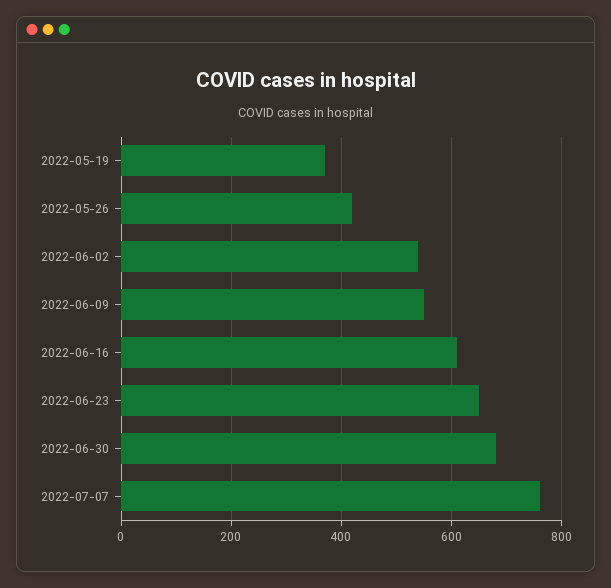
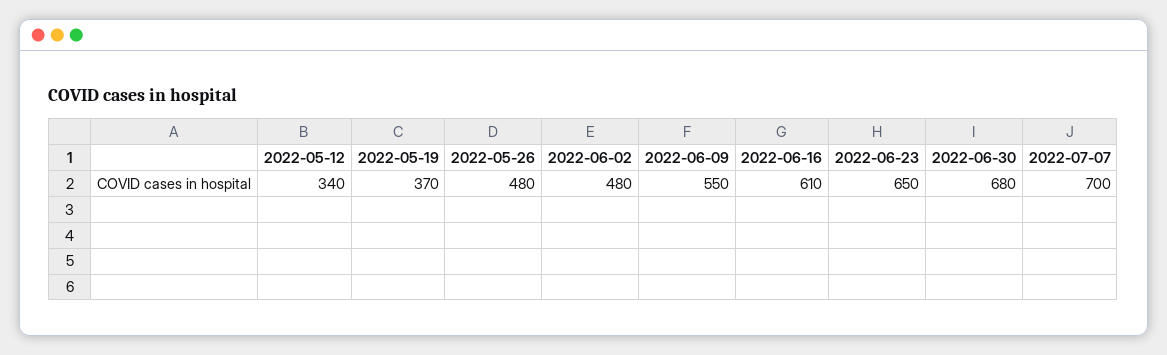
  {
    "2022-05-19": 370,
-   "2022-05-26": 420,
+   "2022-05-26": 480,
-   "2022-06-02": 540,
+   "2022-06-02": 480,
    "2022-06-09": 550,
    "2022-06-16": 610,
    "2022-06-23": 650,
    "2022-06-30": 680,
-   "2022-07-07": 760
+   "2022-07-07": 700,
+   "2022-05-12": 340
  }

